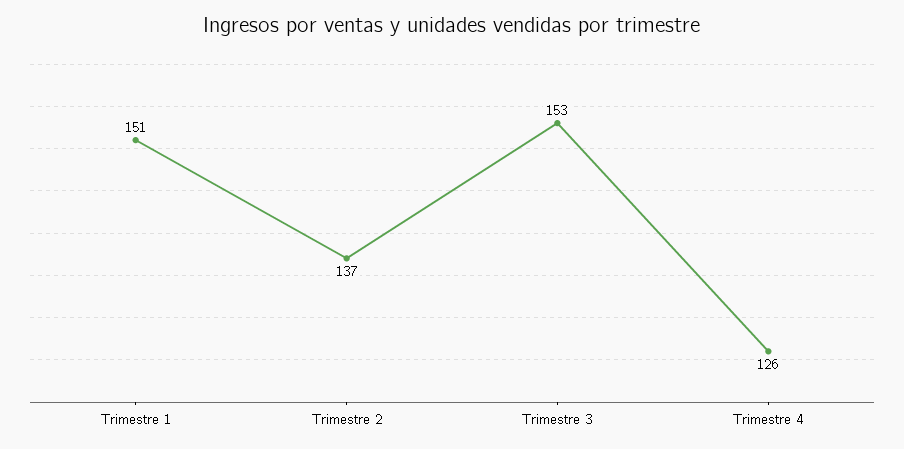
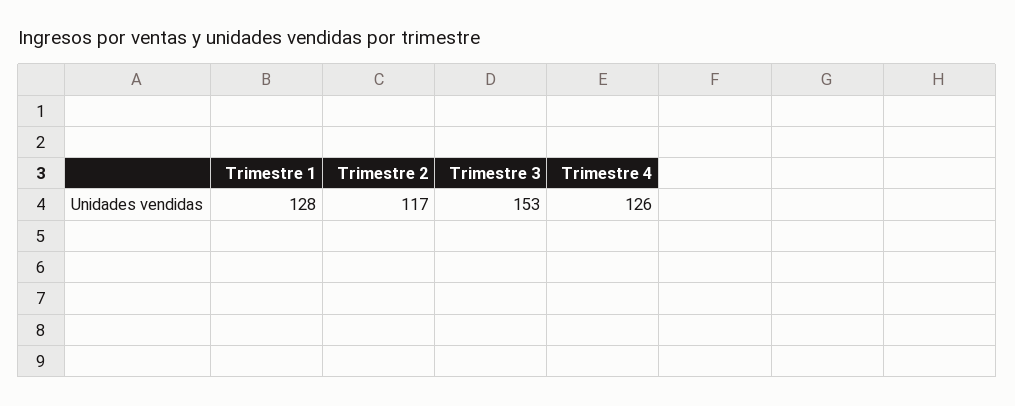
  {
-   "Trimestre 1": 151,
+   "Trimestre 1": 128,
-   "Trimestre 2": 137,
+   "Trimestre 2": 117,
    "Trimestre 3": 153,
    "Trimestre 4": 126
  }

